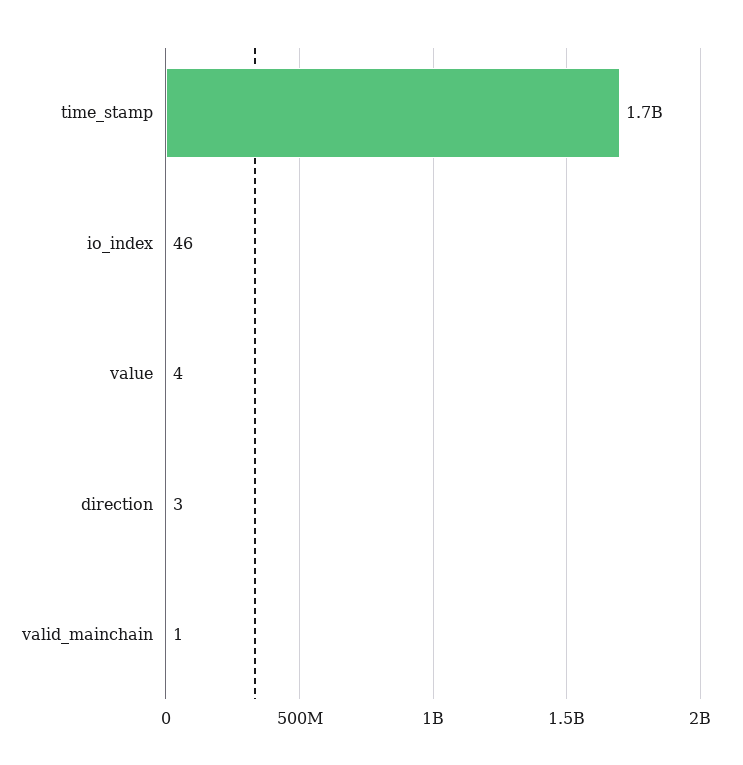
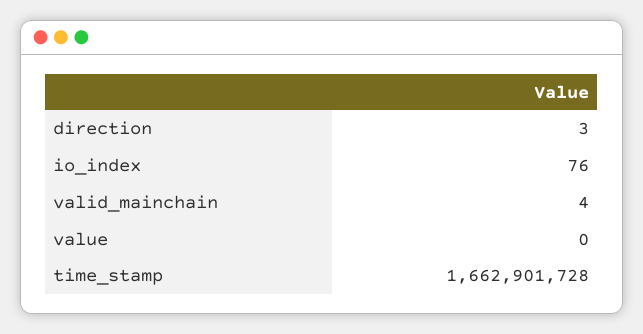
  {
    "time_stamp": 1662901728,
-   "io_index": 46,
+   "io_index": 76,
-   "value": 4,
+   "value": 0,
    "direction": 3,
-   "valid_mainchain": 1
+   "valid_mainchain": 4
  }

